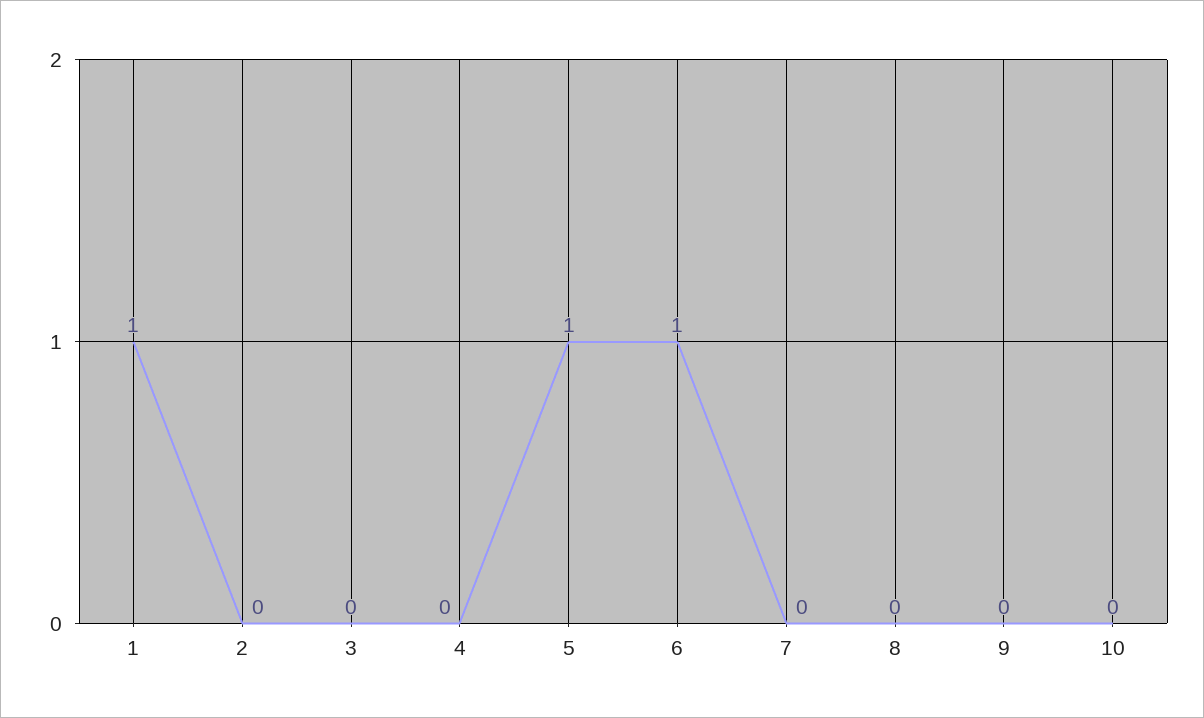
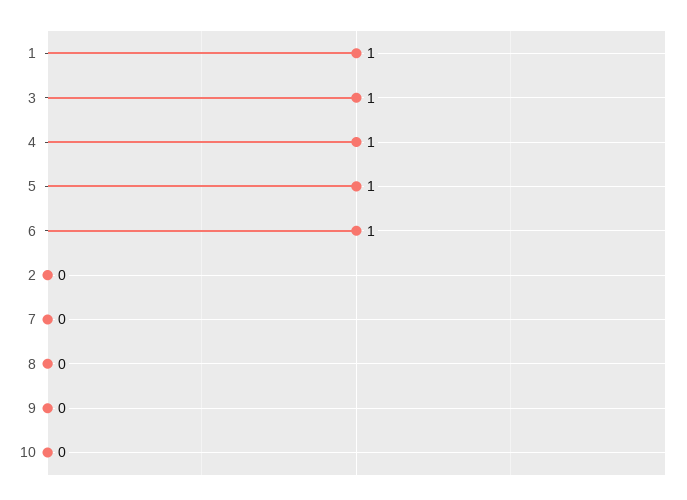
  {
    "1": 1,
    "2": 0,
-   "3": 0,
+   "3": 1,
-   "4": 0,
+   "4": 1,
    "5": 1,
    "6": 1,
    "7": 0,
    "8": 0,
    "9": 0,
    "10": 0
  }

